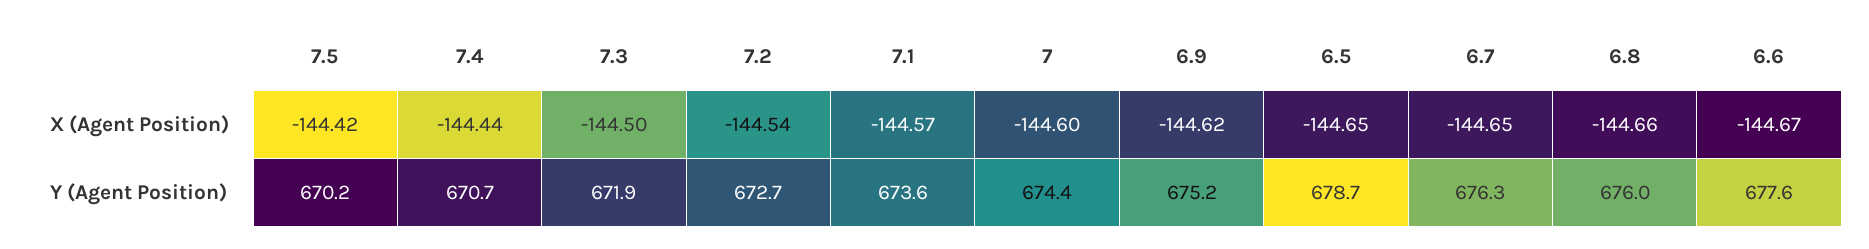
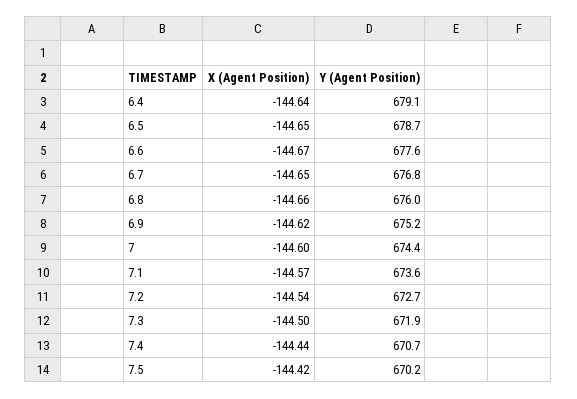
  {
    "7.5": {
      "X (Agent Position)": -144.42,
      "Y (Agent Position)": 670.2
    },
    "7.4": {
      "X (Agent Position)": -144.44,
      "Y (Agent Position)": 670.7
    },
    "7.3": {
      "X (Agent Position)": -144.5,
      "Y (Agent Position)": 671.9
    },
    "7.2": {
      "X (Agent Position)": -144.54,
      "Y (Agent Position)": 672.7
    },
    "7.1": {
      "X (Agent Position)": -144.57,
      "Y (Agent Position)": 673.6
    },
    "7": {
      "X (Agent Position)": -144.6,
      "Y (Agent Position)": 674.4
    },
    "6.9": {
      "X (Agent Position)": -144.62,
      "Y (Agent Position)": 675.2
    },
    "6.5": {
      "X (Agent Position)": -144.65,
      "Y (Agent Position)": 678.7
    },
    "6.7": {
      "X (Agent Position)": -144.65,
-     "Y (Agent Position)": 676.3
+     "Y (Agent Position)": 676.8
    },
    "6.8": {
      "X (Agent Position)": -144.66,
      "Y (Agent Position)": 676
    },
    "6.6": {
      "X (Agent Position)": -144.67,
      "Y (Agent Position)": 677.6
-   }
+   },
+   "6.4": {
+     "X (Agent Position)": -144.64,
+     "Y (Agent Position)": 679.1
+   }
  }

